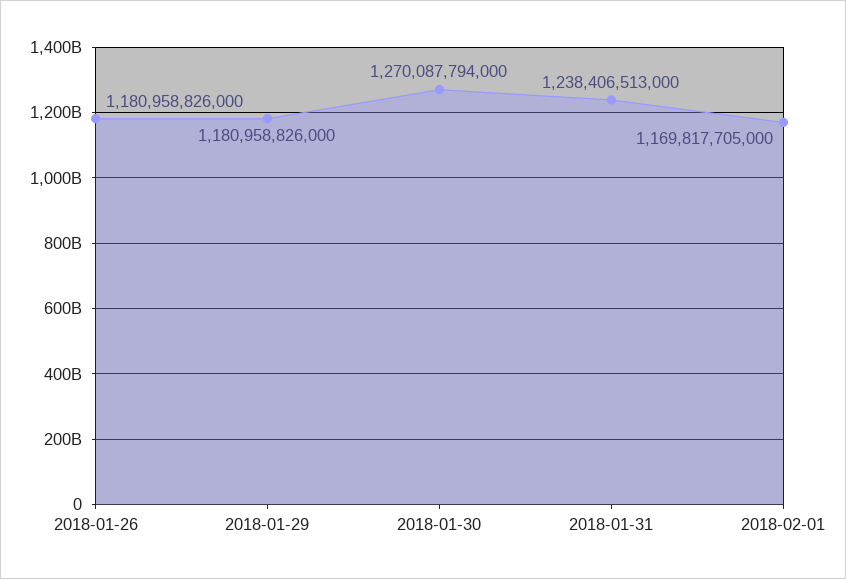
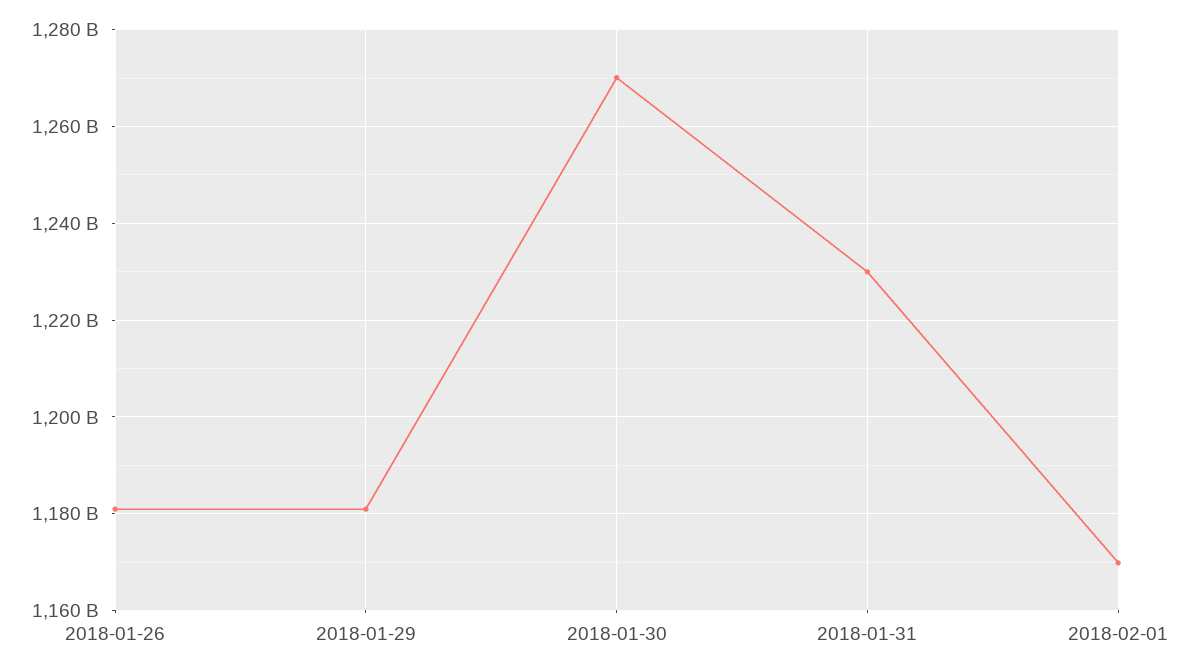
  {
    "2018-01-26": 1180958826000,
    "2018-01-29": 1180958826000,
    "2018-01-30": 1270087794000,
-   "2018-01-31": 1238406513000,
+   "2018-01-31": 1230000000000,
    "2018-02-01": 1169817705000
  }

